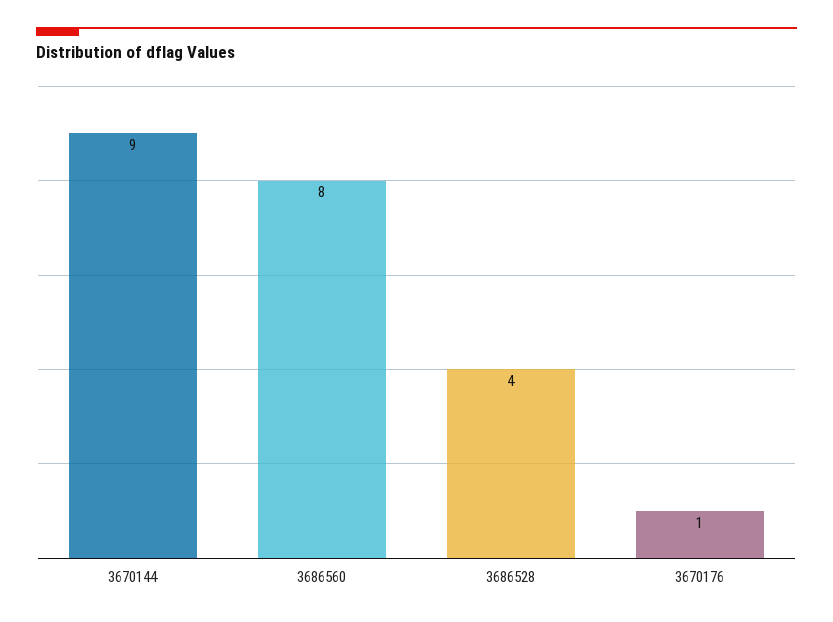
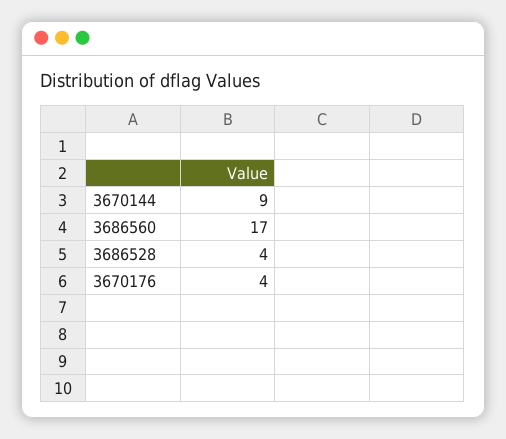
  {
    "3670144": 9,
-   "3686560": 8,
+   "3686560": 17,
    "3686528": 4,
-   "3670176": 1
+   "3670176": 4
  }

